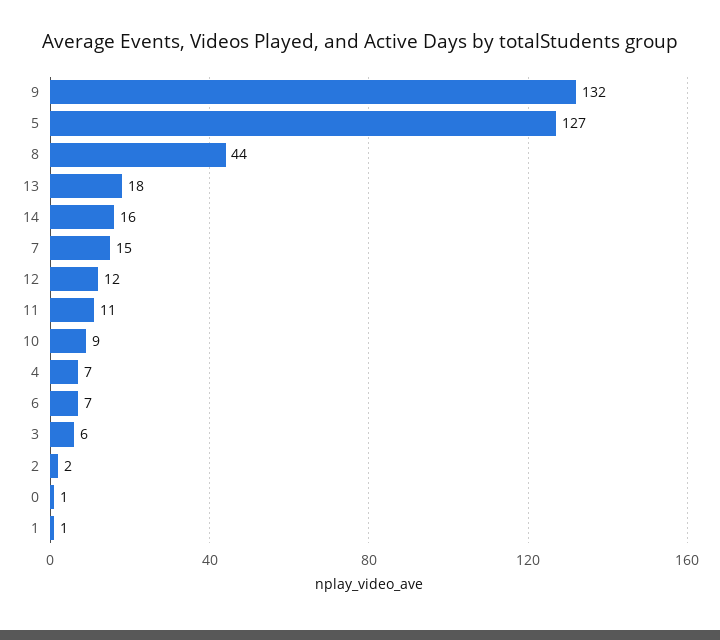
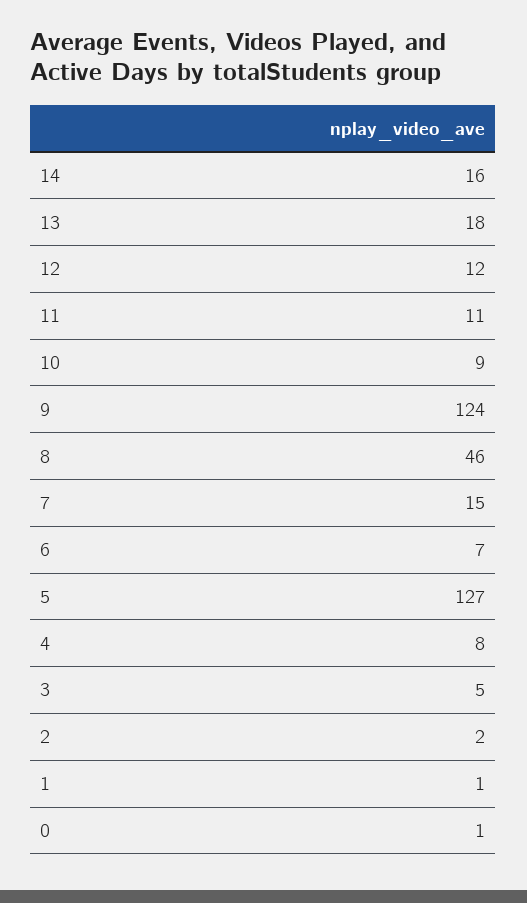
  {
-   "9": 132,
+   "9": 124,
    "5": 127,
-   "8": 44,
+   "8": 46,
    "13": 18,
    "14": 16,
    "7": 15,
    "12": 12,
    "11": 11,
    "10": 9,
-   "4": 7,
+   "4": 8,
    "6": 7,
-   "3": 6,
+   "3": 5,
    "2": 2,
    "0": 1,
    "1": 1
  }

